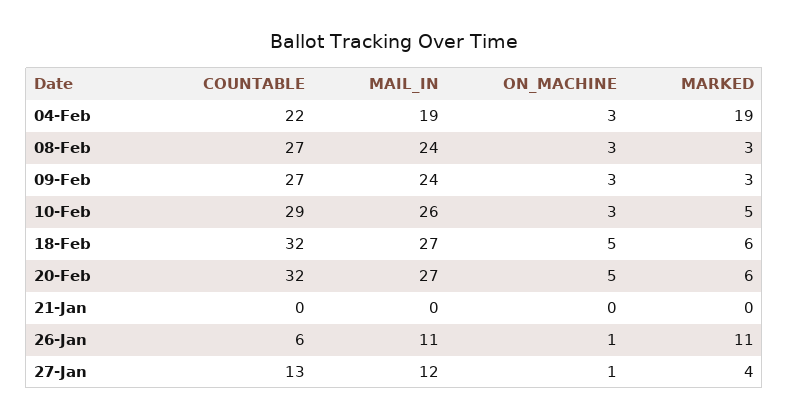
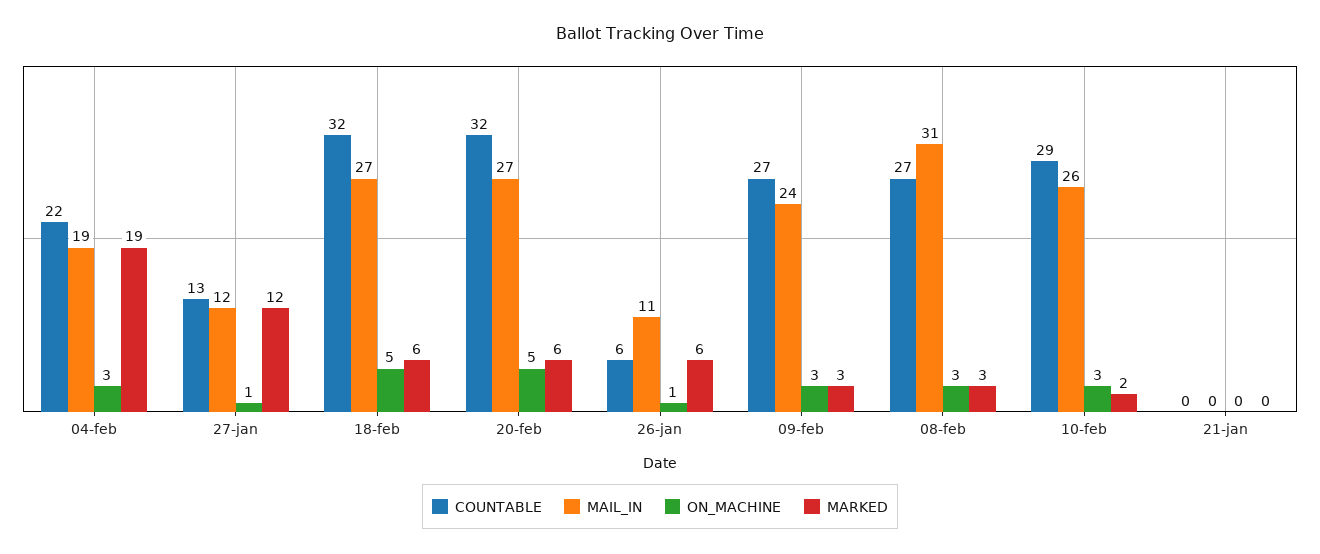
  {
    "COUNTABLE": {
      "04-Feb": 22,
      "08-Feb": 27,
      "09-Feb": 27,
      "10-Feb": 29,
      "18-Feb": 32,
      "20-Feb": 32,
      "21-Jan": 0,
      "26-Jan": 6,
      "27-Jan": 13
    },
    "MAIL_IN": {
      "04-Feb": 19,
-     "08-Feb": 24,
+     "08-Feb": 31,
      "09-Feb": 24,
      "10-Feb": 26,
      "18-Feb": 27,
      "20-Feb": 27,
      "21-Jan": 0,
      "26-Jan": 11,
      "27-Jan": 12
    },
    "ON_MACHINE": {
      "04-Feb": 3,
      "08-Feb": 3,
      "09-Feb": 3,
      "10-Feb": 3,
      "18-Feb": 5,
      "20-Feb": 5,
      "21-Jan": 0,
      "26-Jan": 1,
      "27-Jan": 1
    },
    "MARKED": {
      "04-Feb": 19,
      "08-Feb": 3,
      "09-Feb": 3,
-     "10-Feb": 5,
+     "10-Feb": 2,
      "18-Feb": 6,
      "20-Feb": 6,
      "21-Jan": 0,
-     "26-Jan": 11,
+     "26-Jan": 6,
-     "27-Jan": 4
+     "27-Jan": 12
    }
  }

